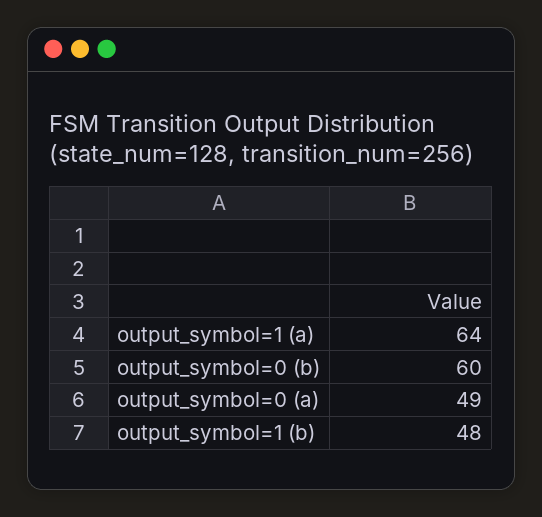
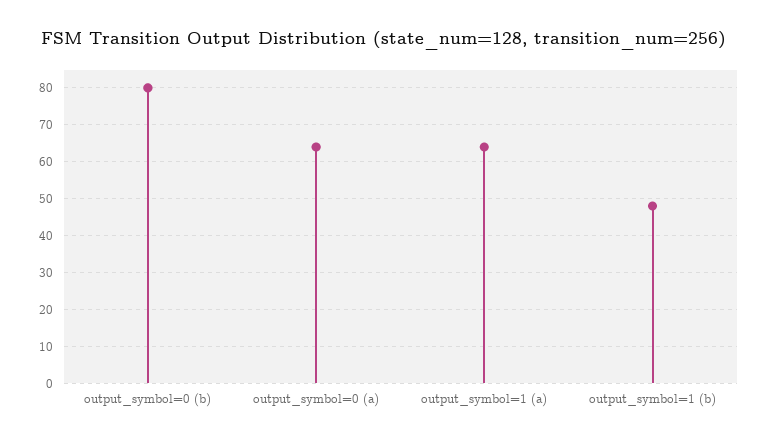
  {
    "output_symbol=1 (a)": 64,
-   "output_symbol=0 (b)": 60,
+   "output_symbol=0 (b)": 80,
-   "output_symbol=0 (a)": 49,
+   "output_symbol=0 (a)": 65,
    "output_symbol=1 (b)": 48
  }

